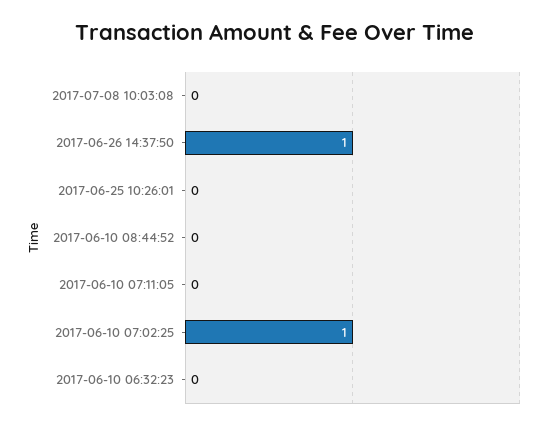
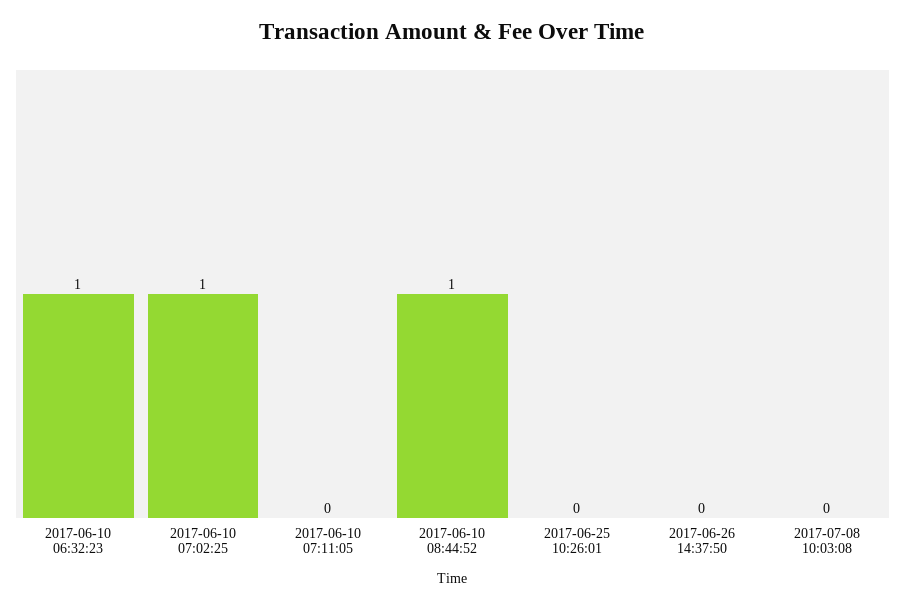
  {
    "2017-07-08 10:03:08": 0,
-   "2017-06-26 14:37:50": 1,
+   "2017-06-26 14:37:50": 0,
    "2017-06-25 10:26:01": 0,
-   "2017-06-10 08:44:52": 0,
+   "2017-06-10 08:44:52": 1,
    "2017-06-10 07:11:05": 0,
    "2017-06-10 07:02:25": 1,
-   "2017-06-10 06:32:23": 0
+   "2017-06-10 06:32:23": 1
  }

